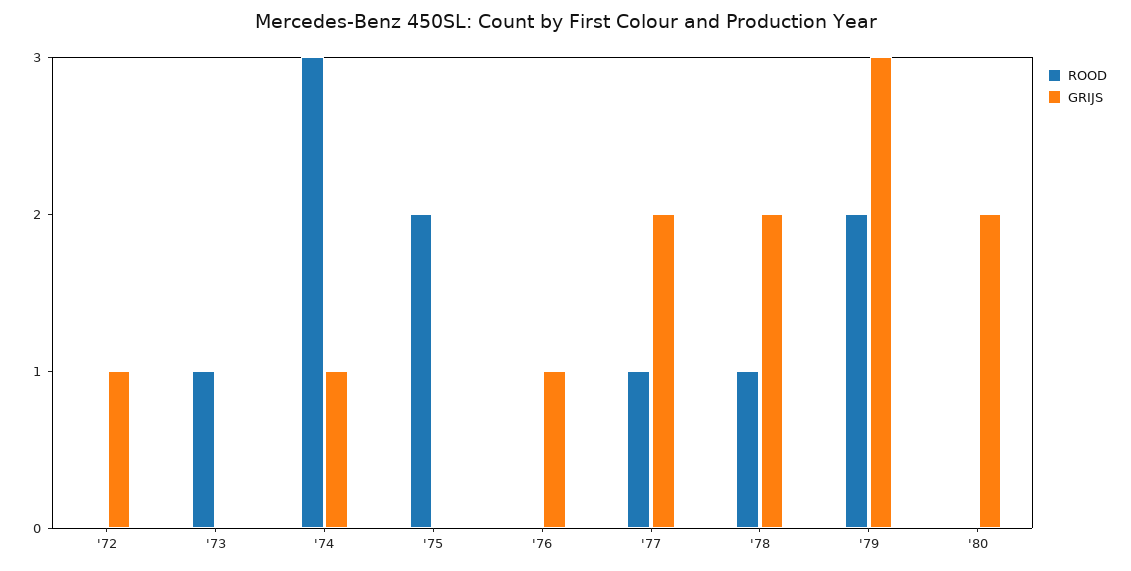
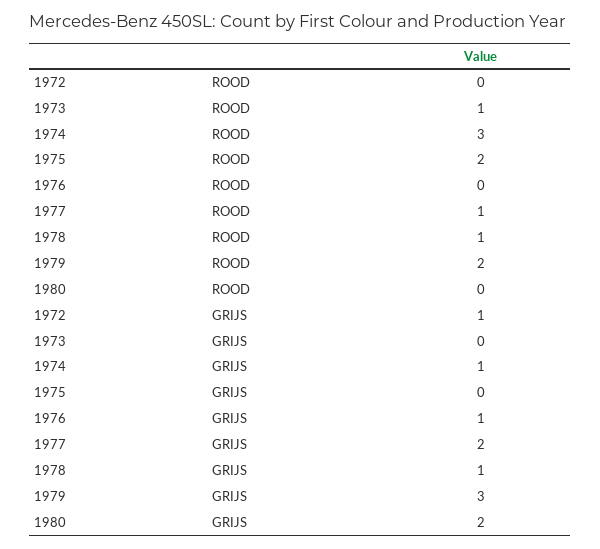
  {
    "ROOD": {
      "'72": 0,
      "'73": 1,
      "'74": 3,
      "'75": 2,
      "'76": 0,
      "'77": 1,
      "'78": 1,
      "'79": 2,
      "'80": 0
    },
    "GRIJS": {
      "'72": 1,
      "'73": 0,
      "'74": 1,
      "'75": 0,
      "'76": 1,
      "'77": 2,
-     "'78": 2,
+     "'78": 1,
      "'79": 3,
      "'80": 2
    }
  }

